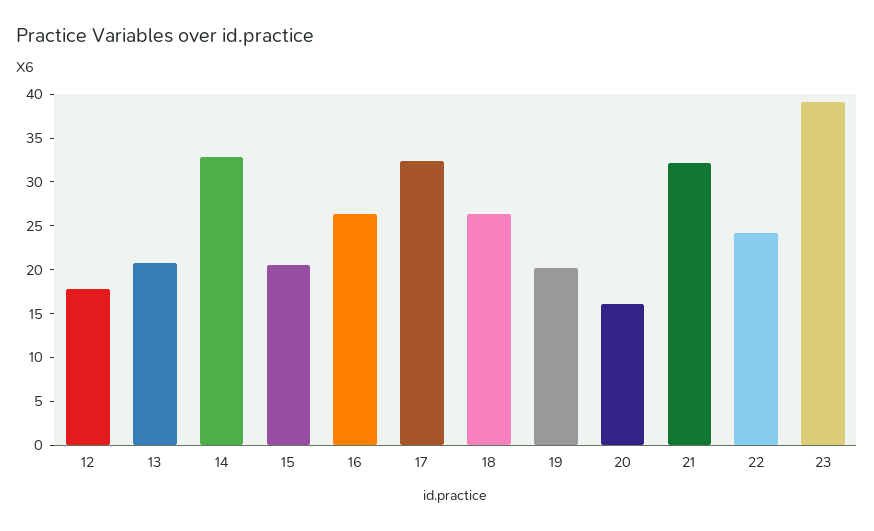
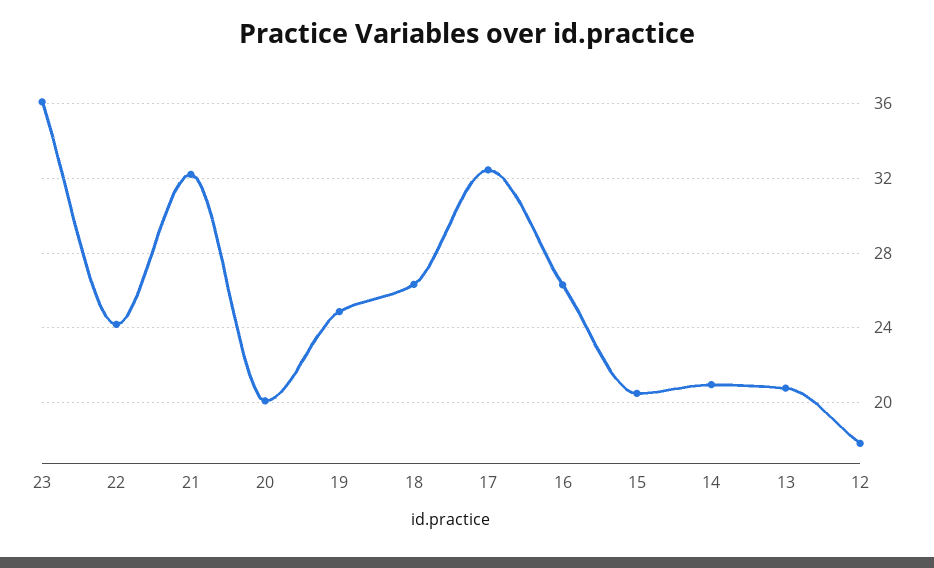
  {
    "12": 18,
    "13": 21,
-   "14": 33,
+   "14": 21,
    "15": 20.5,
    "16": 26.5,
    "17": 32.5,
    "18": 26.5,
-   "19": 20,
+   "19": 25,
-   "20": 16,
+   "20": 20,
    "21": 32,
    "22": 24,
-   "23": 39
+   "23": 36
  }

